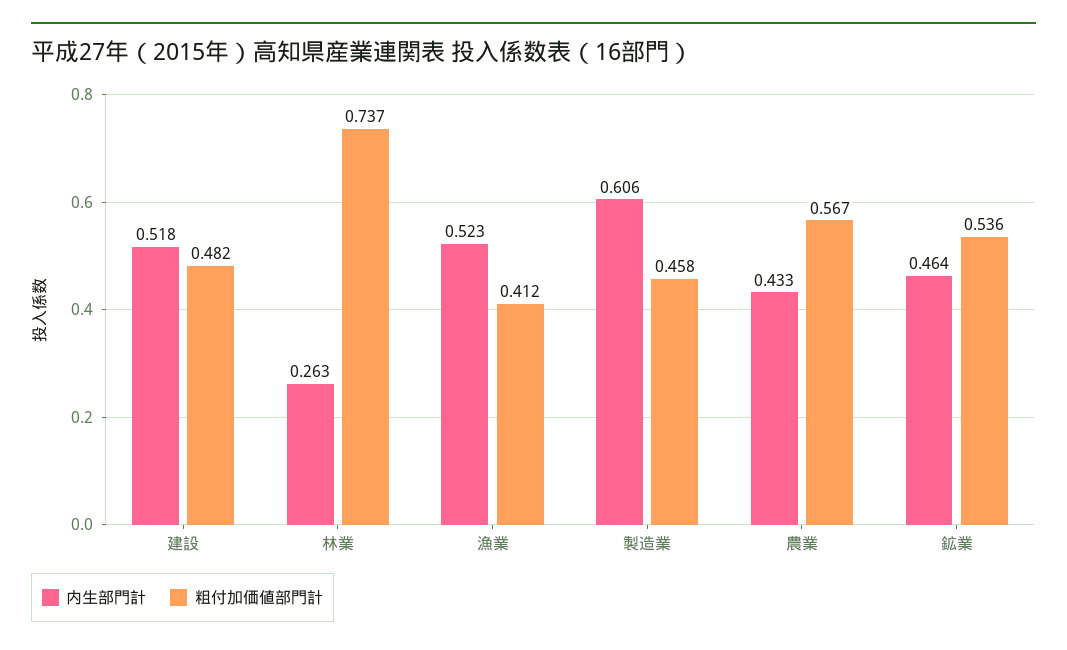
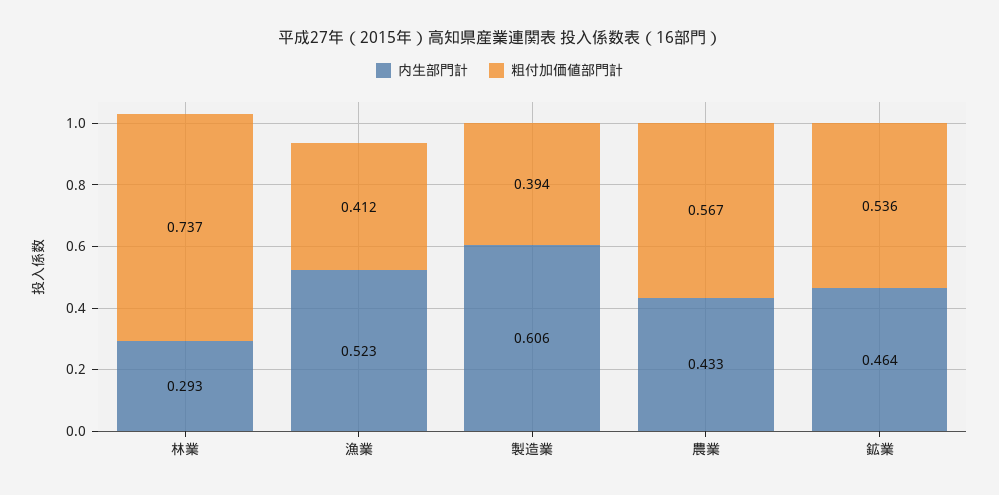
  {
    "内生部門計": {
-     "建設": 0.518,
-     "林業": 0.263,
+     "林業": 0.293,
      "漁業": 0.523,
      "製造業": 0.606,
      "農業": 0.433,
      "鉱業": 0.464
    },
    "粗付加価値部門計": {
-     "建設": 0.482,
      "林業": 0.737,
      "漁業": 0.412,
-     "製造業": 0.458,
+     "製造業": 0.394,
      "農業": 0.567,
      "鉱業": 0.536
    }
  }

